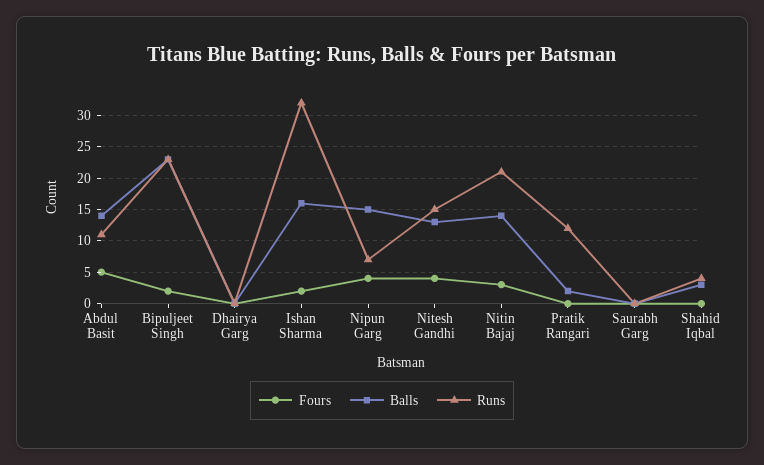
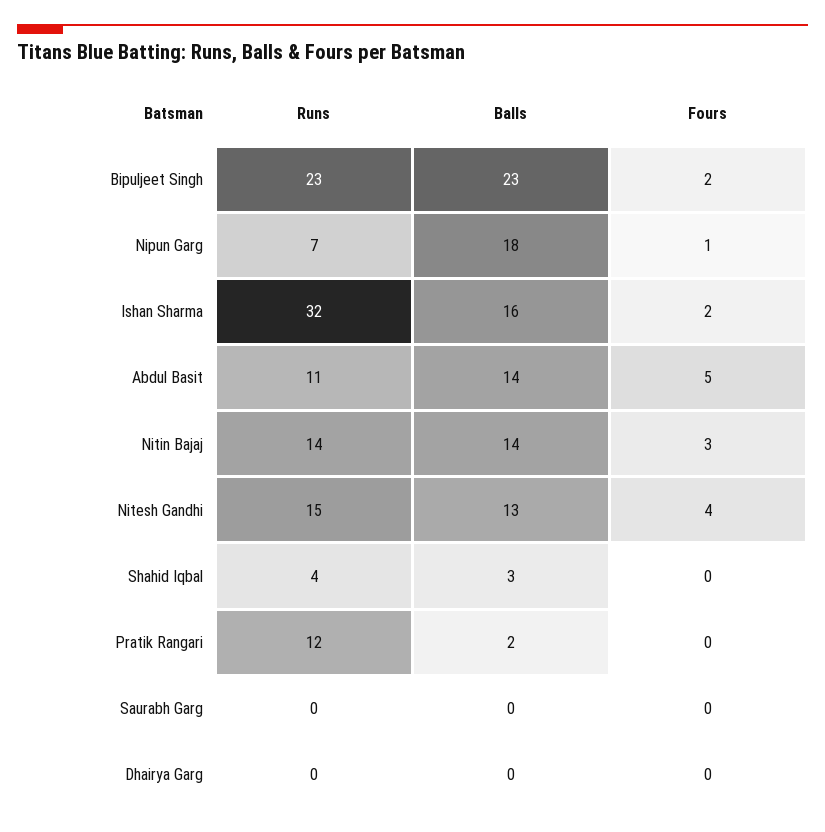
  {
    "Fours": {
      "Abdul Basit": 5,
      "Bipuljeet Singh": 2,
      "Dhairya Garg": 0,
      "Ishan Sharma": 2,
-     "Nipun Garg": 4,
+     "Nipun Garg": 1,
      "Nitesh Gandhi": 4,
      "Nitin Bajaj": 3,
      "Pratik Rangari": 0,
      "Saurabh Garg": 0,
      "Shahid Iqbal": 0
    },
    "Balls": {
      "Abdul Basit": 14,
      "Bipuljeet Singh": 23,
      "Dhairya Garg": 0,
      "Ishan Sharma": 16,
-     "Nipun Garg": 15,
+     "Nipun Garg": 18,
      "Nitesh Gandhi": 13,
      "Nitin Bajaj": 14,
      "Pratik Rangari": 2,
      "Saurabh Garg": 0,
      "Shahid Iqbal": 3
    },
    "Runs": {
      "Abdul Basit": 11,
      "Bipuljeet Singh": 23,
      "Dhairya Garg": 0,
      "Ishan Sharma": 32,
      "Nipun Garg": 7,
      "Nitesh Gandhi": 15,
-     "Nitin Bajaj": 21,
+     "Nitin Bajaj": 14,
      "Pratik Rangari": 12,
      "Saurabh Garg": 0,
      "Shahid Iqbal": 4
    }
  }

